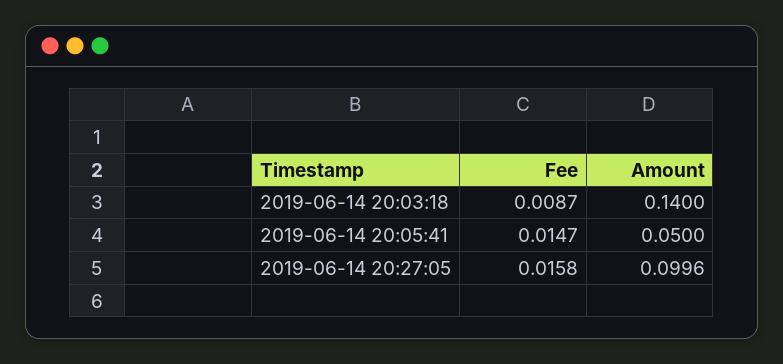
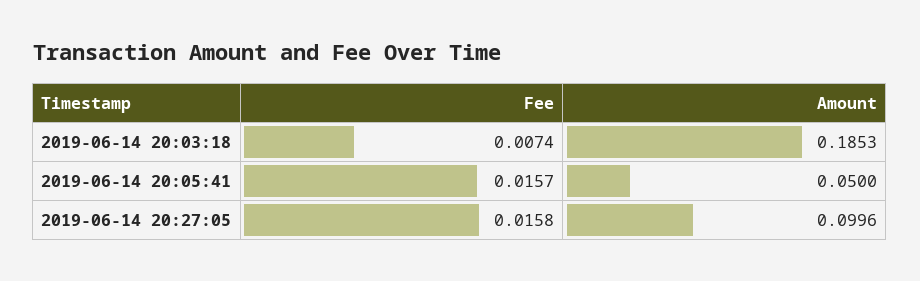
  {
    "Fee": {
-     "2019-06-14 20:03:18": 0.0087,
+     "2019-06-14 20:03:18": 0.0074,
-     "2019-06-14 20:05:41": 0.0147,
+     "2019-06-14 20:05:41": 0.0157,
      "2019-06-14 20:27:05": 0.0158
    },
    "Amount": {
-     "2019-06-14 20:03:18": 0.14,
+     "2019-06-14 20:03:18": 0.1853,
      "2019-06-14 20:05:41": 0.05,
      "2019-06-14 20:27:05": 0.0996
    }
  }

